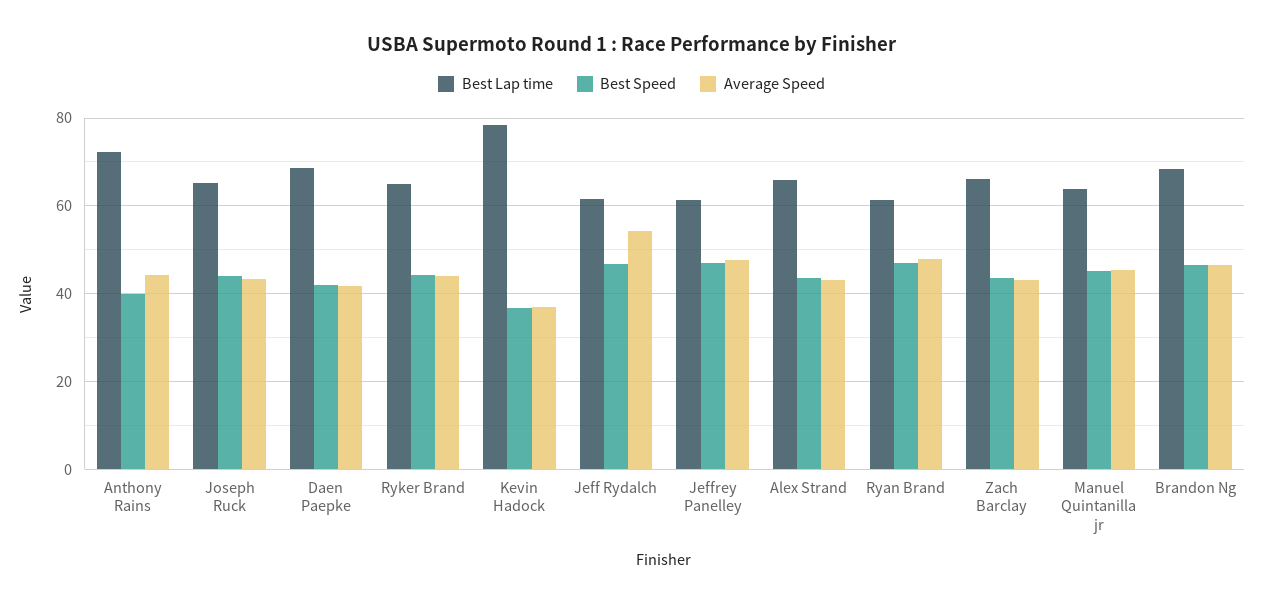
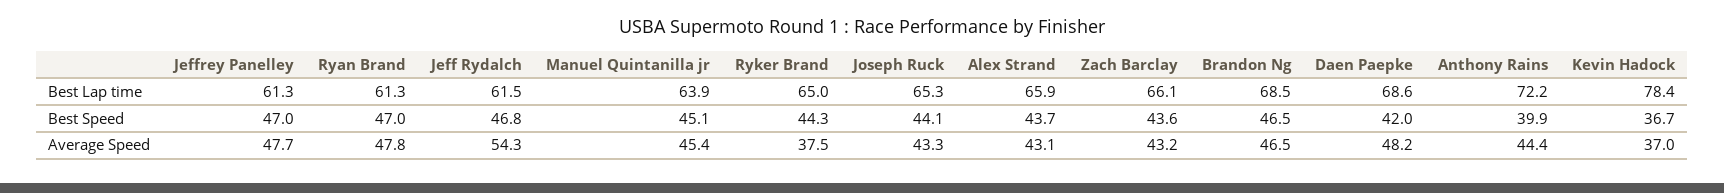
  {
    "Best Lap time": {
      "Anthony Rains": 72.2,
      "Joseph Ruck": 65.3,
      "Daen Paepke": 68.6,
      "Ryker Brand": 65,
      "Kevin Hadock": 78.4,
      "Jeff Rydalch": 61.5,
      "Jeffrey Panelley": 61.3,
      "Alex Strand": 65.9,
      "Ryan Brand": 61.3,
      "Zach Barclay": 66.1,
      "Manuel Quintanilla jr": 63.9,
      "Brandon Ng": 68.5
    },
    "Best Speed": {
      "Anthony Rains": 39.9,
      "Joseph Ruck": 44.1,
      "Daen Paepke": 42,
      "Ryker Brand": 44.3,
      "Kevin Hadock": 36.7,
      "Jeff Rydalch": 46.8,
      "Jeffrey Panelley": 47,
      "Alex Strand": 43.7,
      "Ryan Brand": 47,
      "Zach Barclay": 43.6,
      "Manuel Quintanilla jr": 45.1,
      "Brandon Ng": 46.5
    },
    "Average Speed": {
      "Anthony Rains": 44.4,
      "Joseph Ruck": 43.3,
-     "Daen Paepke": 42,
+     "Daen Paepke": 48.2,
-     "Ryker Brand": 44,
+     "Ryker Brand": 37.5,
      "Kevin Hadock": 37,
      "Jeff Rydalch": 54.3,
      "Jeffrey Panelley": 47.7,
      "Alex Strand": 43.1,
      "Ryan Brand": 47.8,
      "Zach Barclay": 43.2,
      "Manuel Quintanilla jr": 45.4,
      "Brandon Ng": 46.5
    }
  }

